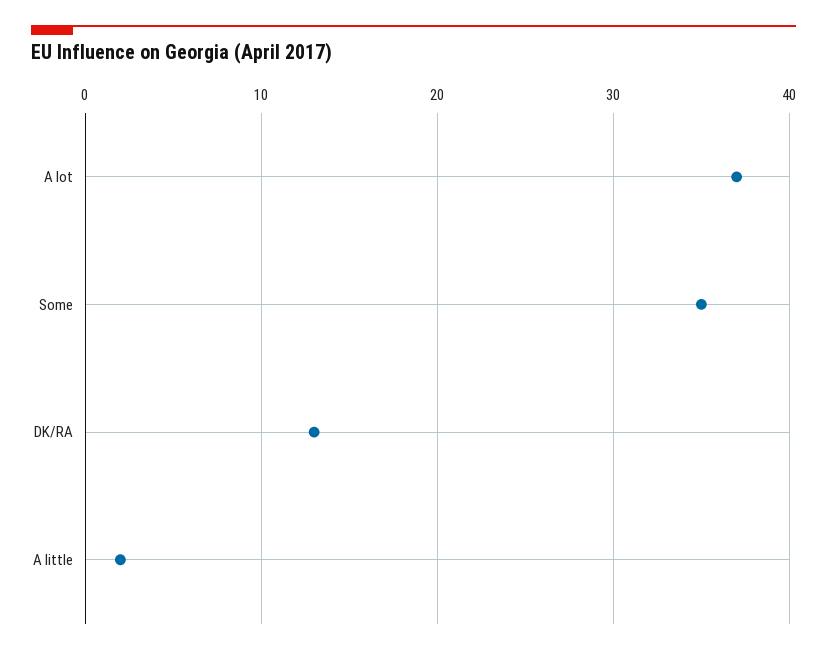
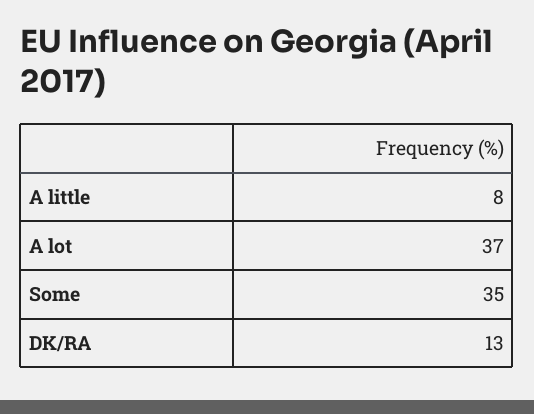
  {
    "A lot": 37,
    "Some": 35,
    "DK/RA": 13,
-   "A little": 2
+   "A little": 8
  }

